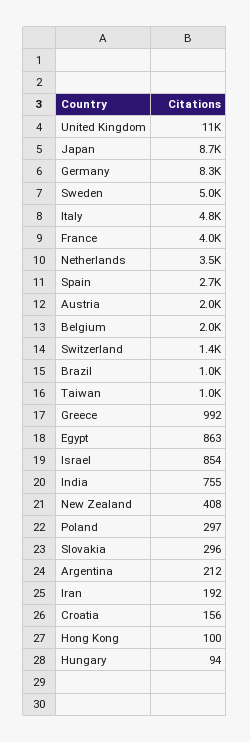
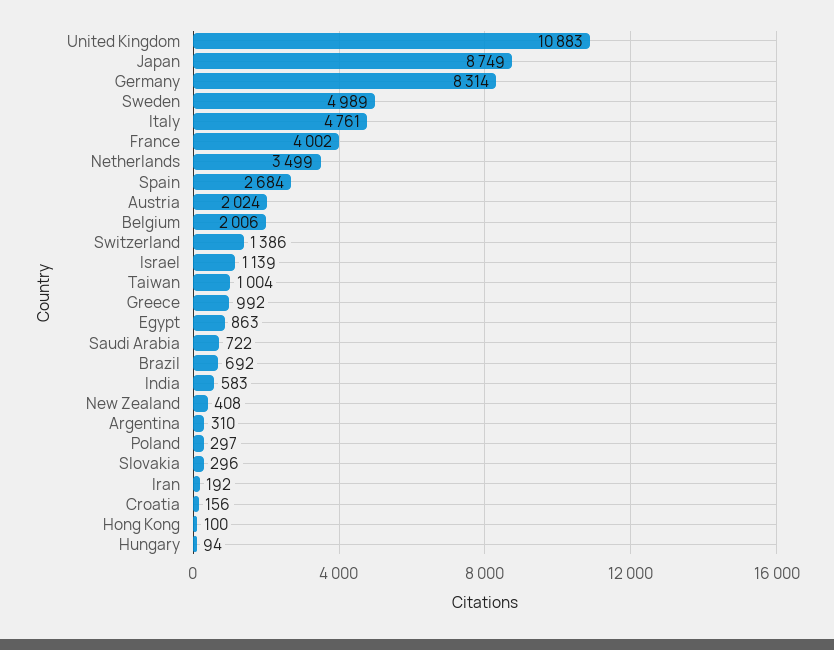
  {
    "United Kingdom": 10883,
    "Japan": 8749,
    "Germany": 8314,
    "Sweden": 4989,
    "Italy": 4761,
    "France": 4002,
    "Netherlands": 3499,
    "Spain": 2684,
    "Austria": 2024,
    "Belgium": 2006,
    "Switzerland": 1386,
-   "Brazil": 1000,
+   "Brazil": 692,
    "Taiwan": 1004,
    "Greece": 992,
    "Egypt": 863,
-   "Israel": 854,
+   "Israel": 1139,
-   "India": 755,
+   "India": 583,
    "New Zealand": 408,
    "Poland": 297,
    "Slovakia": 296,
-   "Argentina": 212,
+   "Argentina": 310,
    "Iran": 192,
    "Croatia": 156,
    "Hong Kong": 100,
-   "Hungary": 94
+   "Hungary": 94,
+   "Saudi Arabia": 722
  }

